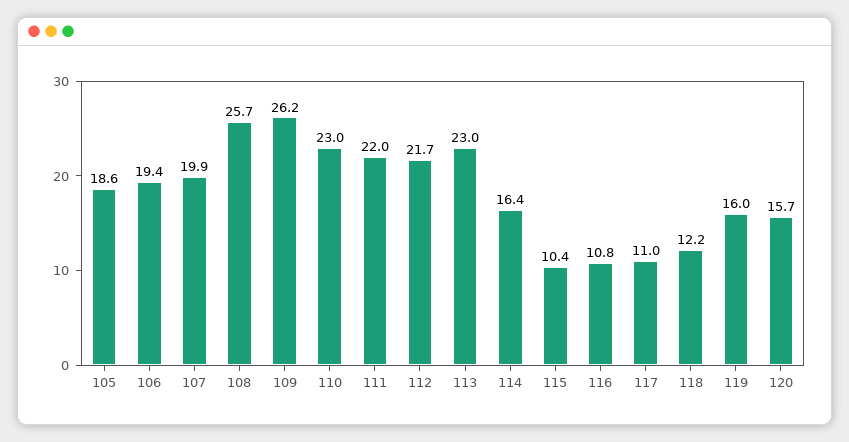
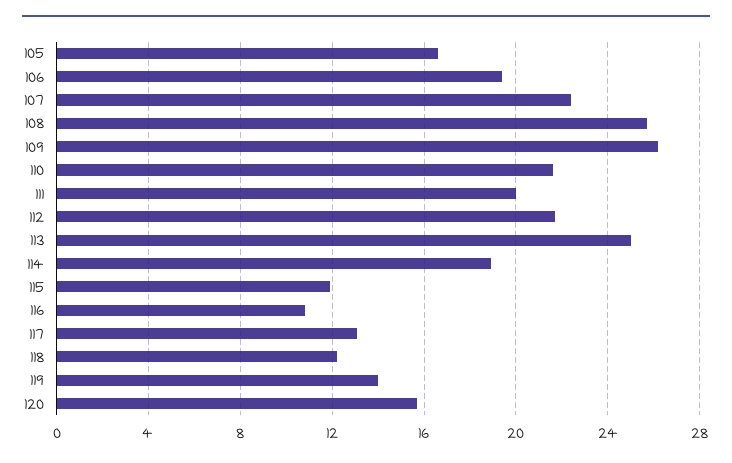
  {
-   "105": 18.6,
+   "105": 16.5,
    "106": 19.4,
-   "107": 19.9,
+   "107": 22.5,
    "108": 25.7,
    "109": 26.2,
-   "110": 23,
+   "110": 21.5,
-   "111": 22,
+   "111": 20,
    "112": 21.7,
-   "113": 23,
+   "113": 25,
-   "114": 16.4,
+   "114": 19,
-   "115": 10.4,
+   "115": 12,
    "116": 10.8,
-   "117": 11,
+   "117": 13,
    "118": 12.2,
-   "119": 16,
+   "119": 14,
    "120": 15.7
  }

